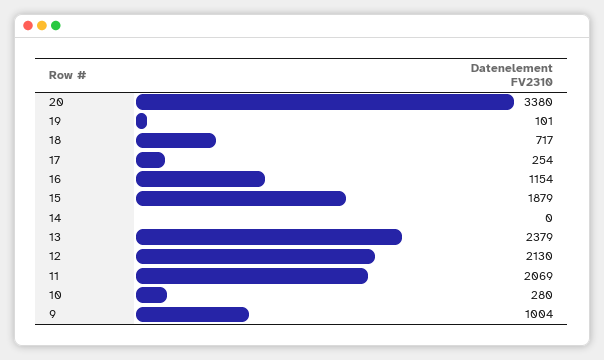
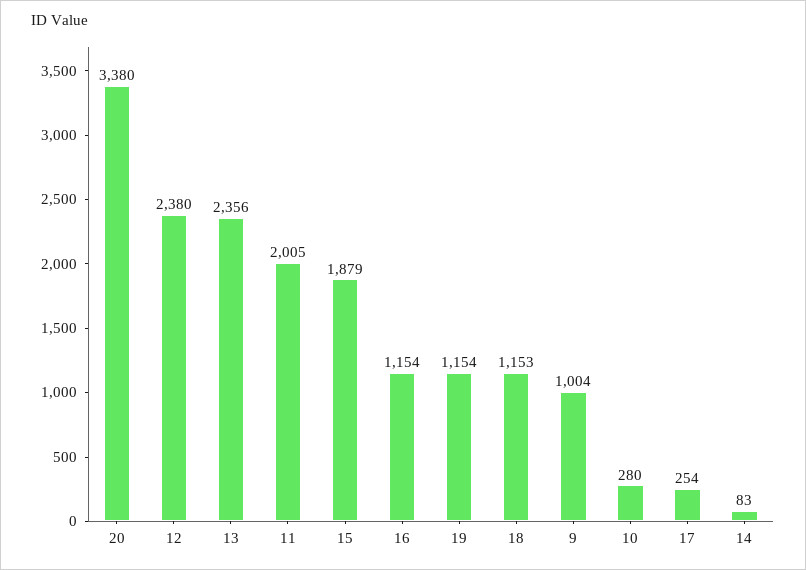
  {
    "20": 3380,
-   "19": 101,
+   "19": 1154,
-   "18": 717,
+   "18": 1153,
    "17": 254,
    "16": 1154,
    "15": 1879,
-   "14": 0,
+   "14": 83,
-   "13": 2379,
+   "13": 2356,
-   "12": 2130,
+   "12": 2380,
-   "11": 2069,
+   "11": 2005,
    "10": 280,
    "9": 1004
  }

